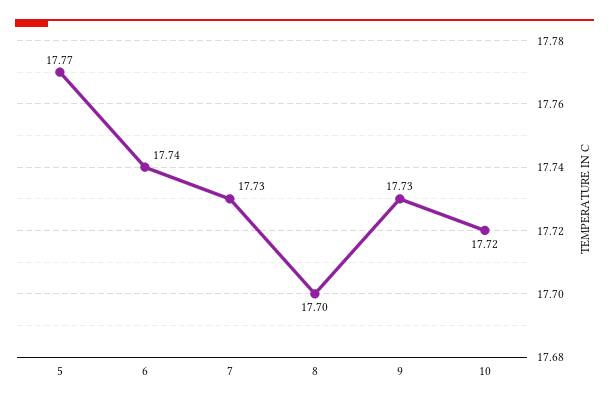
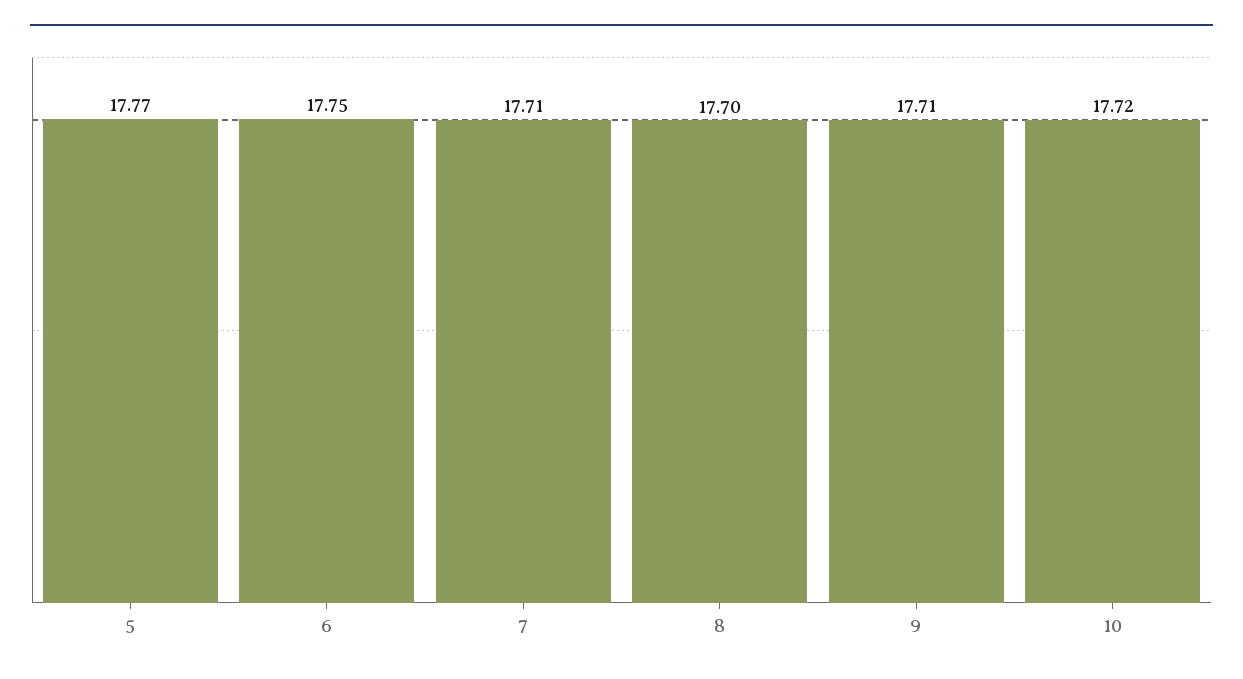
  {
    "5": 17.77,
-   "6": 17.74,
+   "6": 17.75,
-   "7": 17.73,
+   "7": 17.71,
    "8": 17.7,
-   "9": 17.73,
+   "9": 17.71,
    "10": 17.72
  }

